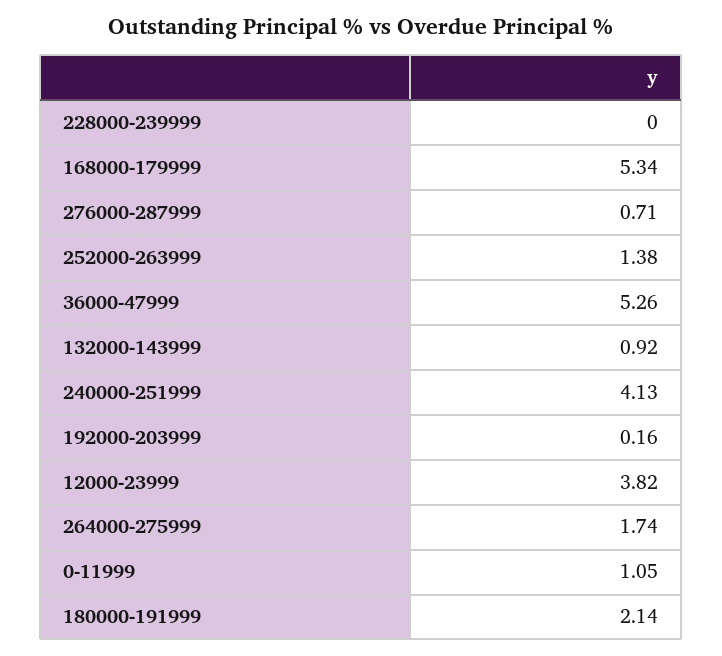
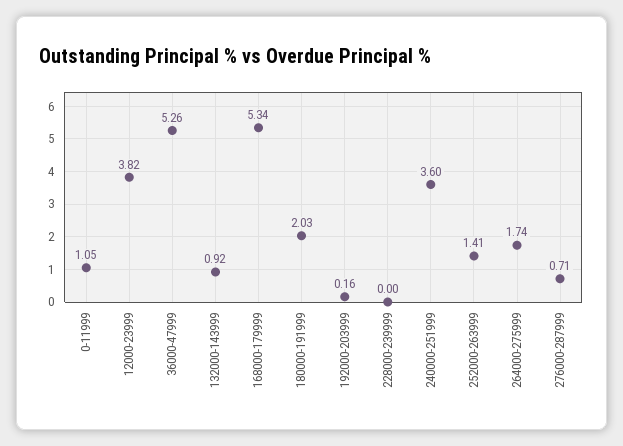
  {
    "228000-239999": 0,
    "168000-179999": 5.34,
    "276000-287999": 0.71,
-   "252000-263999": 1.38,
+   "252000-263999": 1.41,
    "36000-47999": 5.26,
    "132000-143999": 0.92,
-   "240000-251999": 4.13,
+   "240000-251999": 3.6,
    "192000-203999": 0.16,
    "12000-23999": 3.82,
    "264000-275999": 1.74,
    "0-11999": 1.05,
-   "180000-191999": 2.14
+   "180000-191999": 2.03
  }

